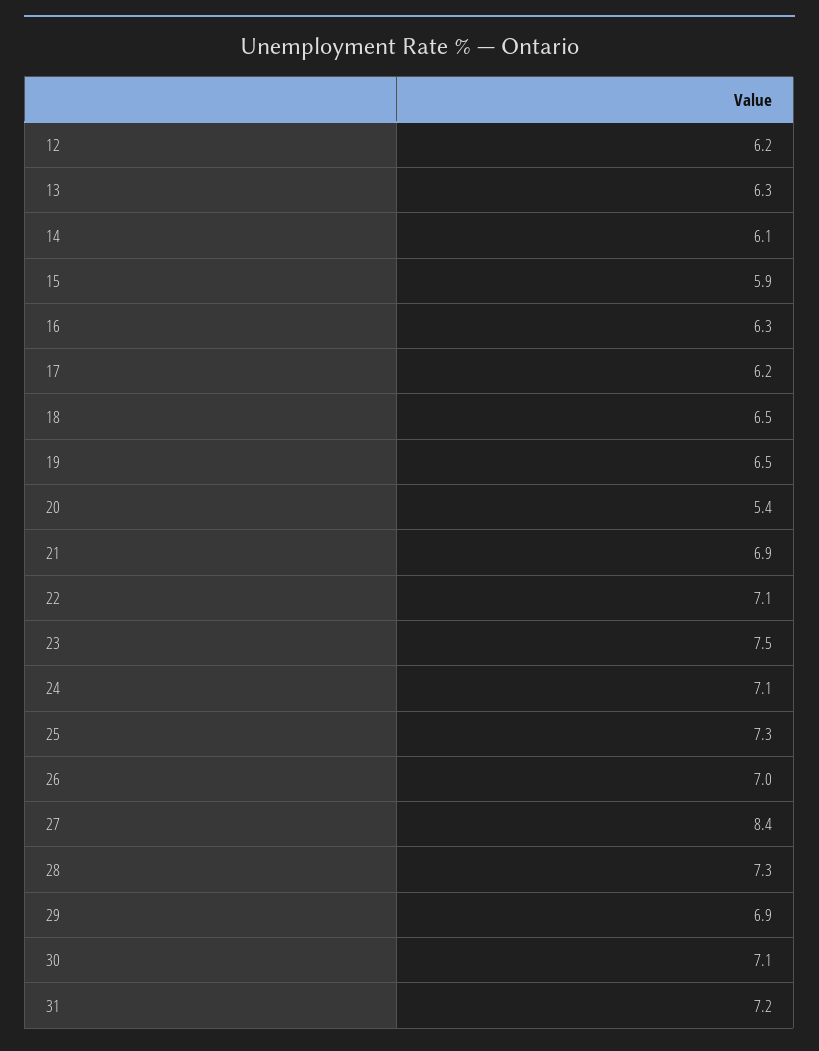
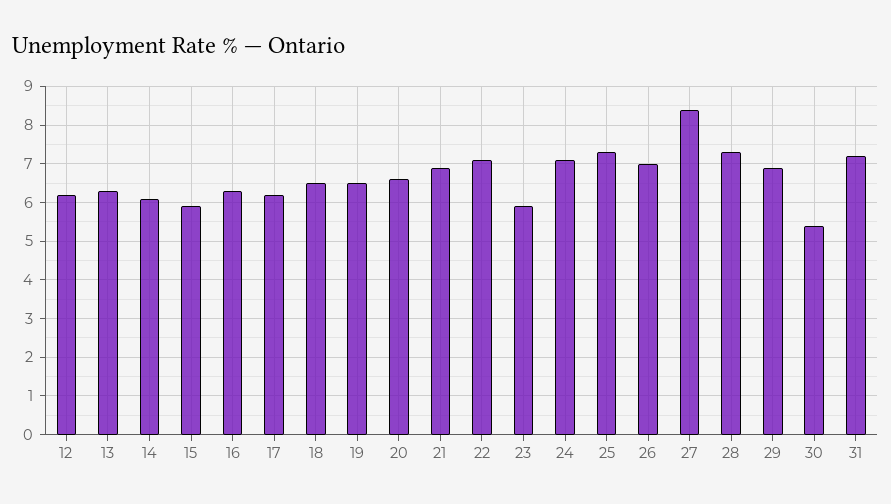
  {
    "12": 6.2,
    "13": 6.3,
    "14": 6.1,
    "15": 5.9,
    "16": 6.3,
    "17": 6.2,
    "18": 6.5,
    "19": 6.5,
-   "20": 5.4,
+   "20": 6.5,
    "21": 6.9,
    "22": 7.1,
-   "23": 7.5,
+   "23": 6,
    "24": 7.1,
    "25": 7.3,
    "26": 7,
    "27": 8.4,
    "28": 7.3,
    "29": 6.9,
-   "30": 7.1,
+   "30": 5.5,
    "31": 7.2
  }

